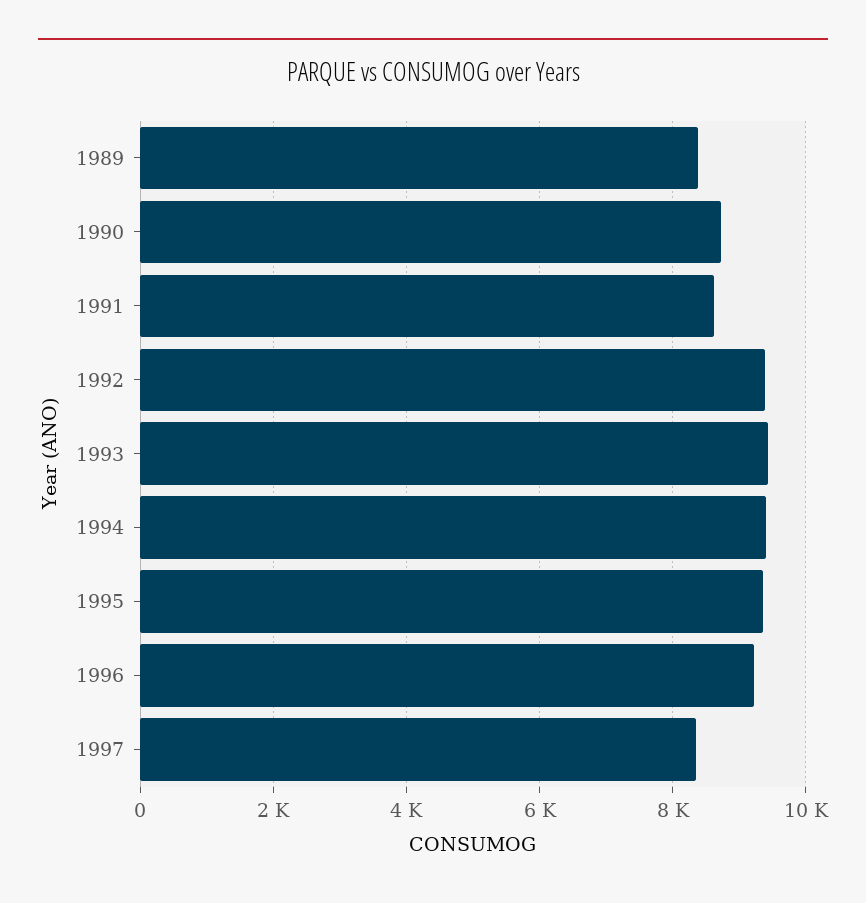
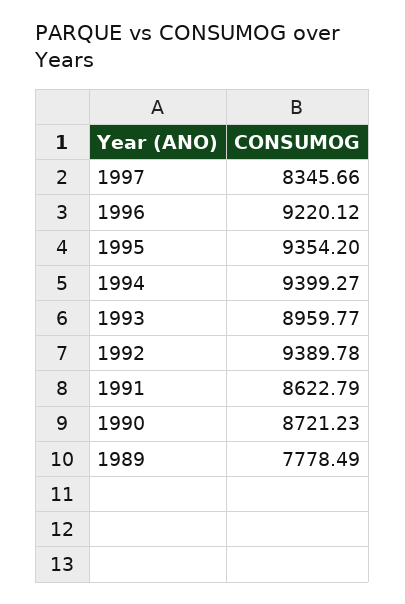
  {
-   "1989": 8400,
+   "1989": 7778.49,
    "1990": 8721.23,
    "1991": 8622.79,
    "1992": 9389.78,
-   "1993": 9400,
+   "1993": 8959.77,
    "1994": 9399.27,
    "1995": 9354.2,
    "1996": 9220.12,
    "1997": 8345.66
  }

